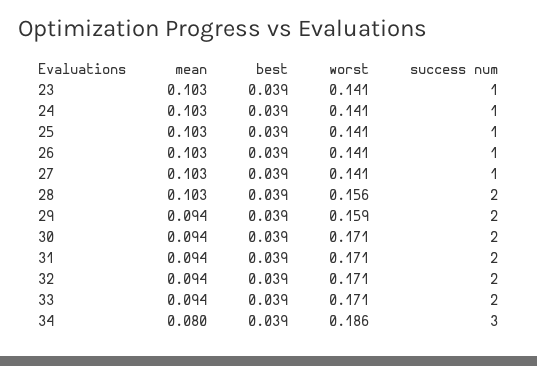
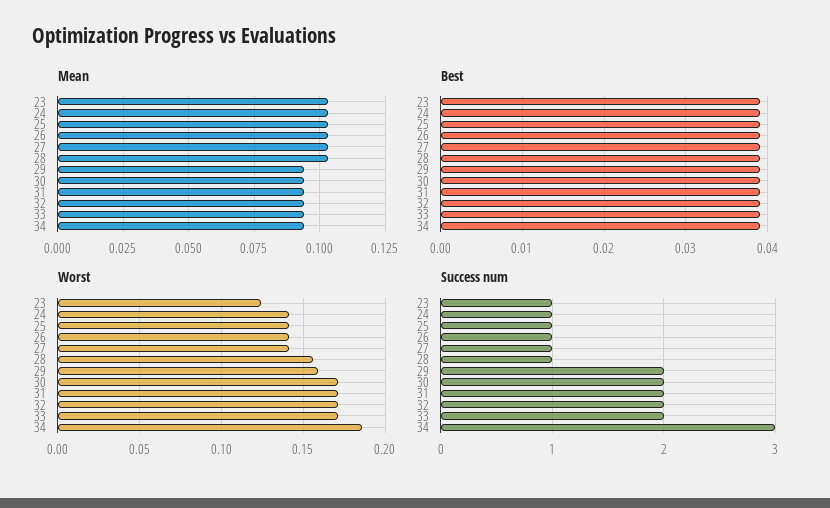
  {
    "mean": {
      "23": 0.103,
      "24": 0.103,
      "25": 0.103,
      "26": 0.103,
      "27": 0.103,
      "28": 0.103,
      "29": 0.094,
      "30": 0.094,
      "31": 0.094,
      "32": 0.094,
      "33": 0.094,
-     "34": 0.08
+     "34": 0.095
    },
    "best": {
      "23": 0.039,
      "24": 0.039,
      "25": 0.039,
      "26": 0.039,
      "27": 0.039,
      "28": 0.039,
      "29": 0.039,
      "30": 0.039,
      "31": 0.039,
      "32": 0.039,
      "33": 0.039,
      "34": 0.039
    },
    "worst": {
-     "23": 0.141,
+     "23": 0.125,
      "24": 0.141,
      "25": 0.141,
      "26": 0.141,
      "27": 0.141,
      "28": 0.156,
      "29": 0.159,
      "30": 0.171,
      "31": 0.171,
      "32": 0.171,
      "33": 0.171,
      "34": 0.186
    },
    "success num": {
      "23": 1,
      "24": 1,
      "25": 1,
      "26": 1,
      "27": 1,
-     "28": 2,
+     "28": 1,
      "29": 2,
      "30": 2,
      "31": 2,
      "32": 2,
      "33": 2,
      "34": 3
    }
  }

